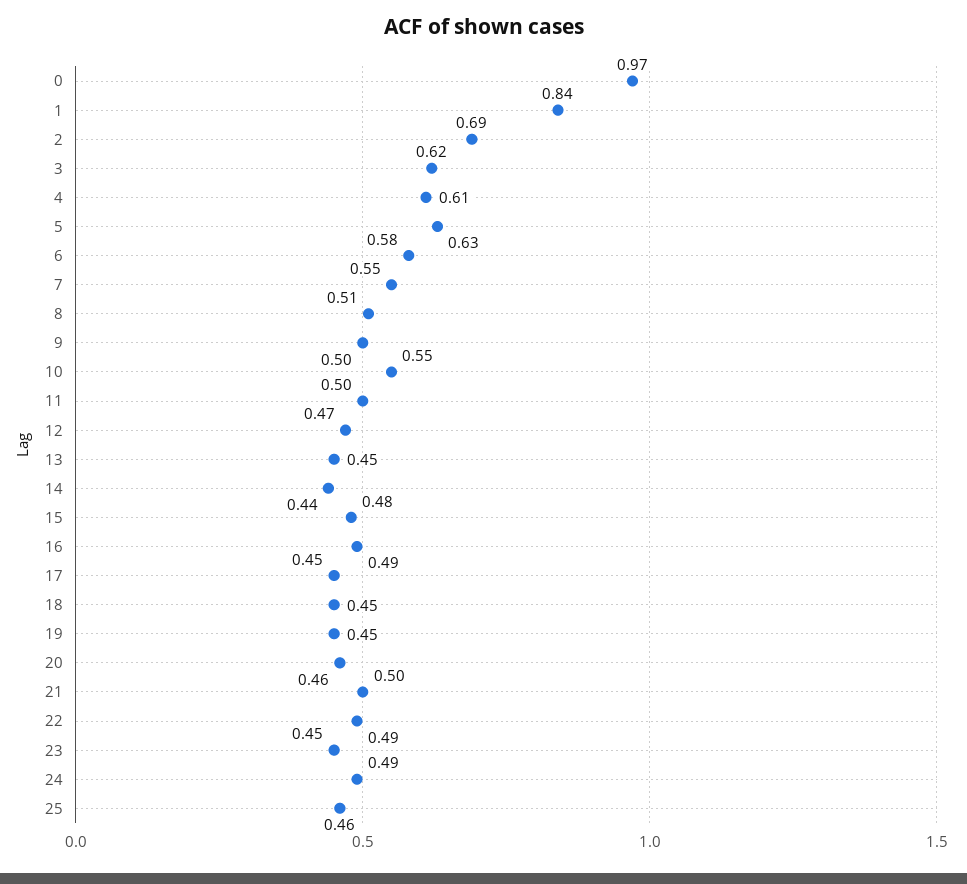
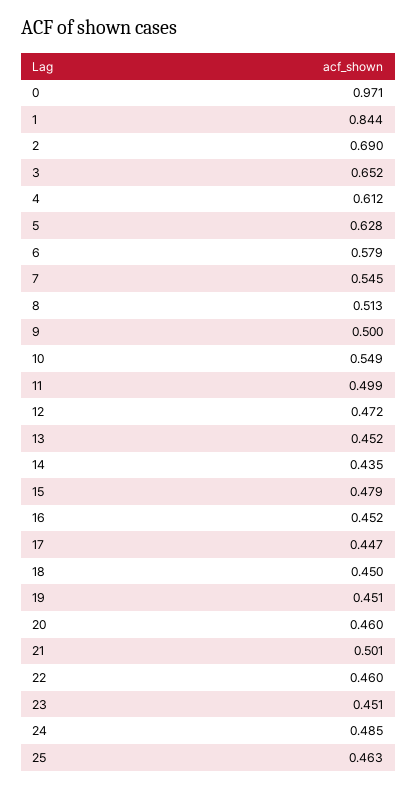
  {
    "0": 0.971,
    "1": 0.844,
    "2": 0.69,
-   "3": 0.62,
+   "3": 0.652,
    "4": 0.612,
    "5": 0.628,
    "6": 0.579,
    "7": 0.545,
    "8": 0.513,
    "9": 0.5,
    "10": 0.549,
    "11": 0.499,
    "12": 0.472,
    "13": 0.452,
    "14": 0.435,
    "15": 0.479,
-   "16": 0.49,
+   "16": 0.452,
    "17": 0.447,
    "18": 0.45,
    "19": 0.451,
    "20": 0.46,
    "21": 0.501,
-   "22": 0.49,
+   "22": 0.46,
    "23": 0.451,
    "24": 0.485,
    "25": 0.463
  }

